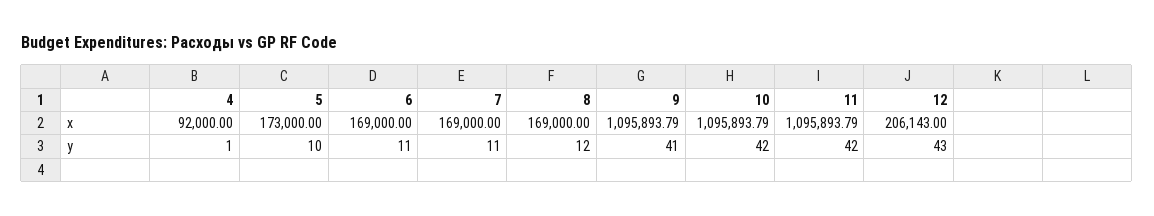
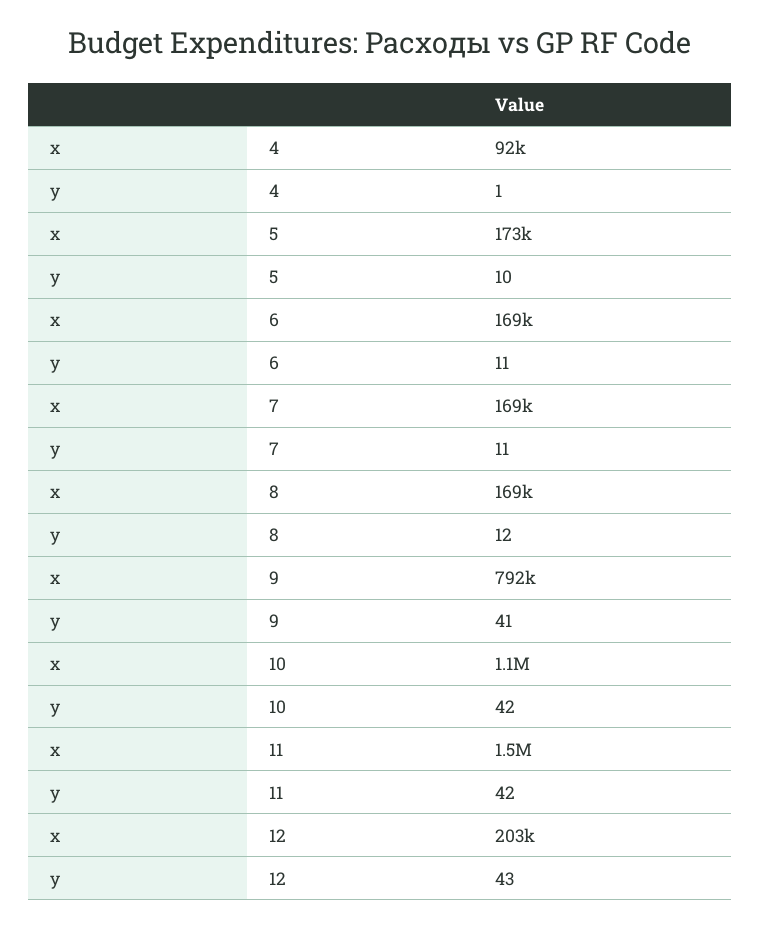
  {
    "4": {
      "x": 92000,
      "y": 1
    },
    "5": {
      "x": 173000,
      "y": 10
    },
    "6": {
      "x": 169000,
      "y": 11
    },
    "7": {
      "x": 169000,
      "y": 11
    },
    "8": {
      "x": 169000,
      "y": 12
    },
    "9": {
-     "x": 1095893.79,
+     "x": 792000,
      "y": 41
    },
    "10": {
      "x": 1095893.79,
      "y": 42
    },
    "11": {
-     "x": 1095893.79,
+     "x": 1500000,
      "y": 42
    },
    "12": {
-     "x": 206143,
+     "x": 203000,
      "y": 43
    }
  }

